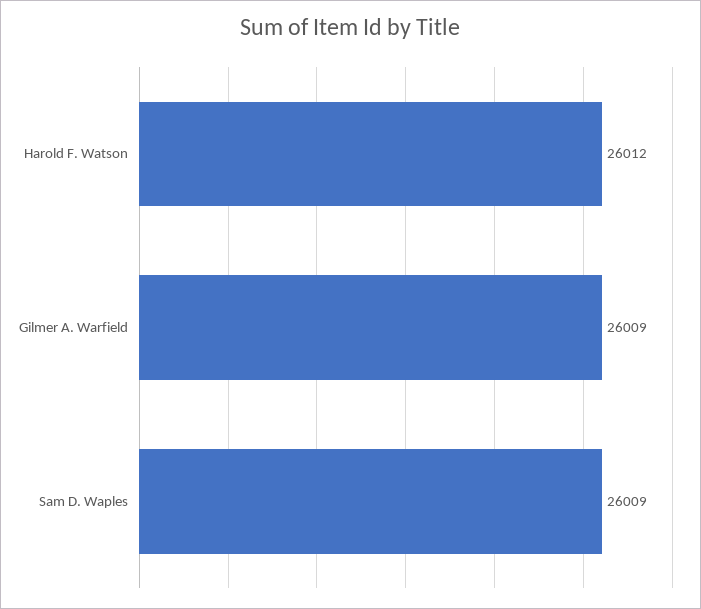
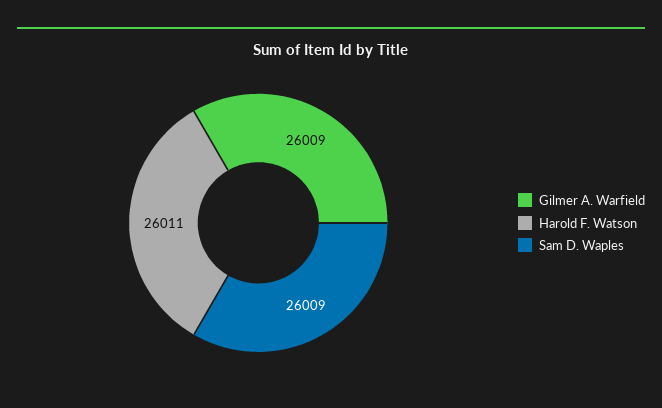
  {
-   "Harold F. Watson": 26012,
+   "Harold F. Watson": 26011,
    "Gilmer A. Warfield": 26009,
    "Sam D. Waples": 26009
  }

